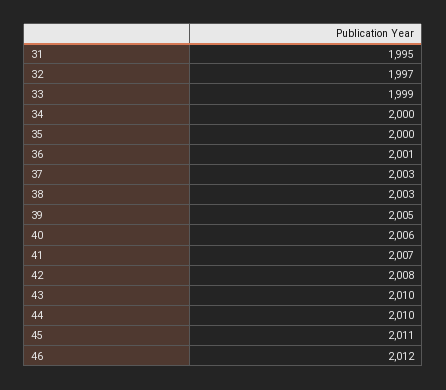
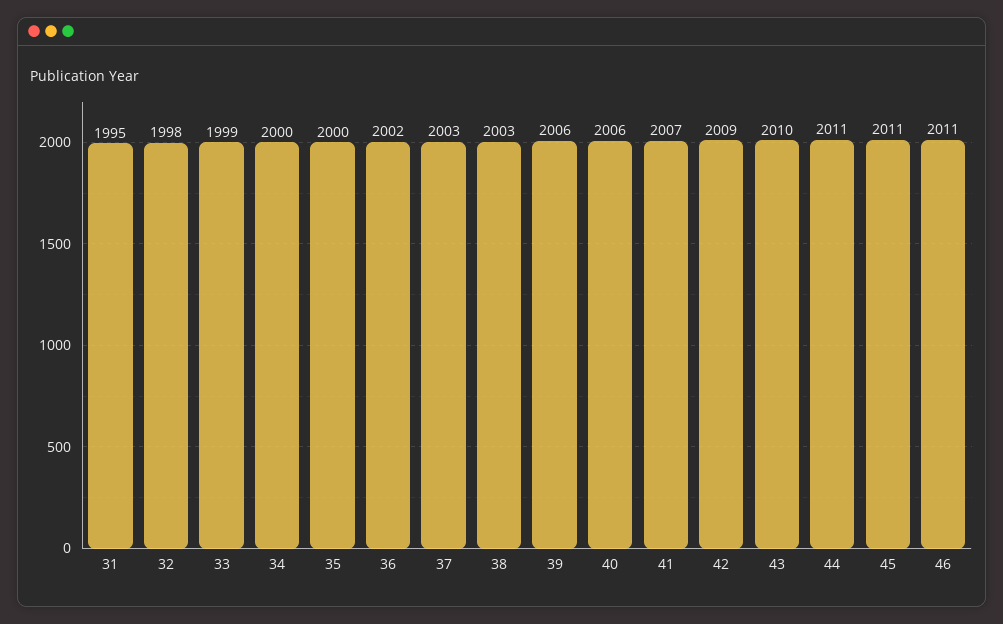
  {
    "31": 1995,
-   "32": 1997,
+   "32": 1998,
    "33": 1999,
    "34": 2000,
    "35": 2000,
-   "36": 2001,
+   "36": 2002,
    "37": 2003,
    "38": 2003,
-   "39": 2005,
+   "39": 2006,
    "40": 2006,
    "41": 2007,
-   "42": 2008,
+   "42": 2009,
    "43": 2010,
-   "44": 2010,
+   "44": 2011,
    "45": 2011,
-   "46": 2012
+   "46": 2011
  }

